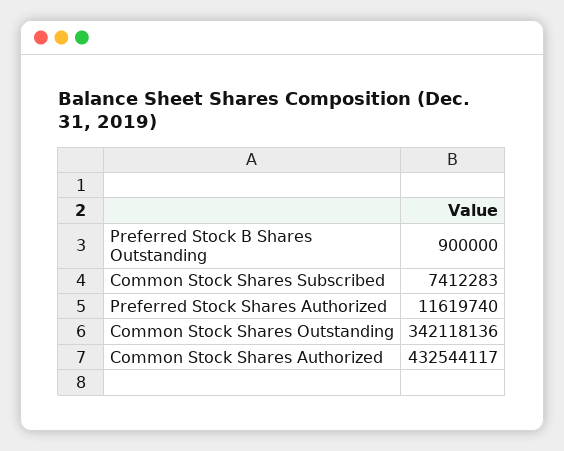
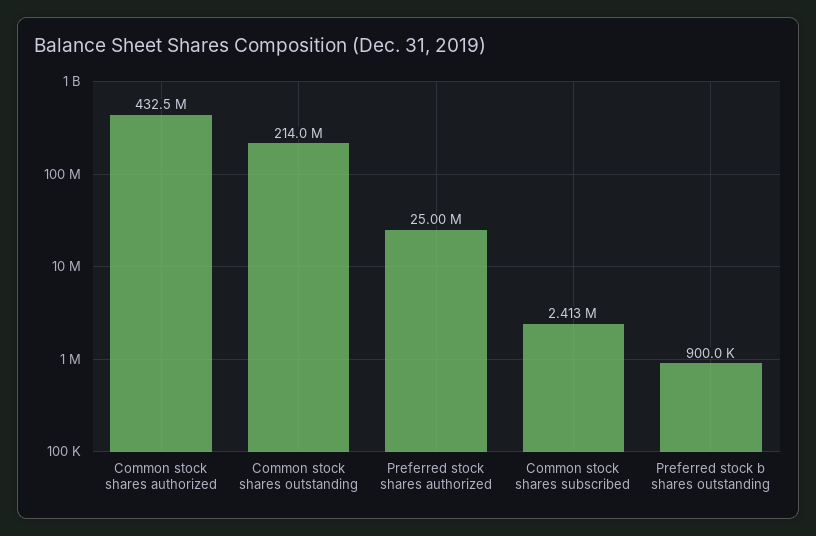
  {
    "Preferred Stock B Shares Outstanding": 900000,
-   "Common Stock Shares Subscribed": 7412283,
+   "Common Stock Shares Subscribed": 2413000,
-   "Preferred Stock Shares Authorized": 11619740,
+   "Preferred Stock Shares Authorized": 25000000,
-   "Common Stock Shares Outstanding": 342118136,
+   "Common Stock Shares Outstanding": 214000000,
    "Common Stock Shares Authorized": 432544117
  }

